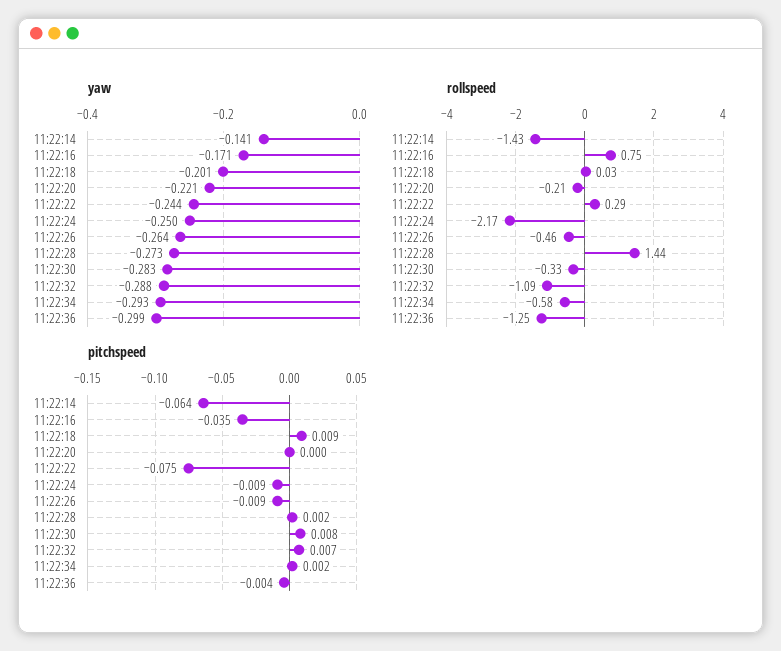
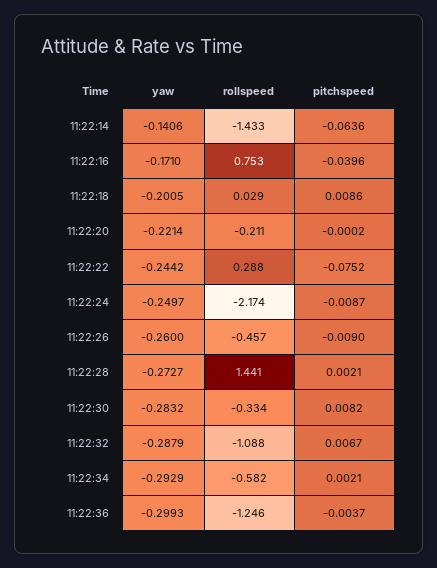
  {
    "yaw": {
      "11:22:14": -0.1406,
      "11:22:16": -0.171,
      "11:22:18": -0.2005,
      "11:22:20": -0.2214,
      "11:22:22": -0.2442,
      "11:22:24": -0.2497,
-     "11:22:26": -0.264,
+     "11:22:26": -0.26,
      "11:22:28": -0.2727,
      "11:22:30": -0.2832,
      "11:22:32": -0.2879,
      "11:22:34": -0.2929,
      "11:22:36": -0.2993
    },
    "rollspeed": {
      "11:22:14": -1.433,
      "11:22:16": 0.753,
      "11:22:18": 0.029,
      "11:22:20": -0.211,
      "11:22:22": 0.288,
      "11:22:24": -2.174,
      "11:22:26": -0.457,
      "11:22:28": 1.441,
      "11:22:30": -0.334,
      "11:22:32": -1.088,
      "11:22:34": -0.582,
      "11:22:36": -1.246
    },
    "pitchspeed": {
      "11:22:14": -0.0636,
-     "11:22:16": -0.035,
+     "11:22:16": -0.0396,
      "11:22:18": 0.0086,
      "11:22:20": -0.0002,
      "11:22:22": -0.0752,
      "11:22:24": -0.0087,
      "11:22:26": -0.009,
      "11:22:28": 0.0021,
      "11:22:30": 0.0082,
      "11:22:32": 0.0067,
      "11:22:34": 0.0021,
      "11:22:36": -0.0037
    }
  }

